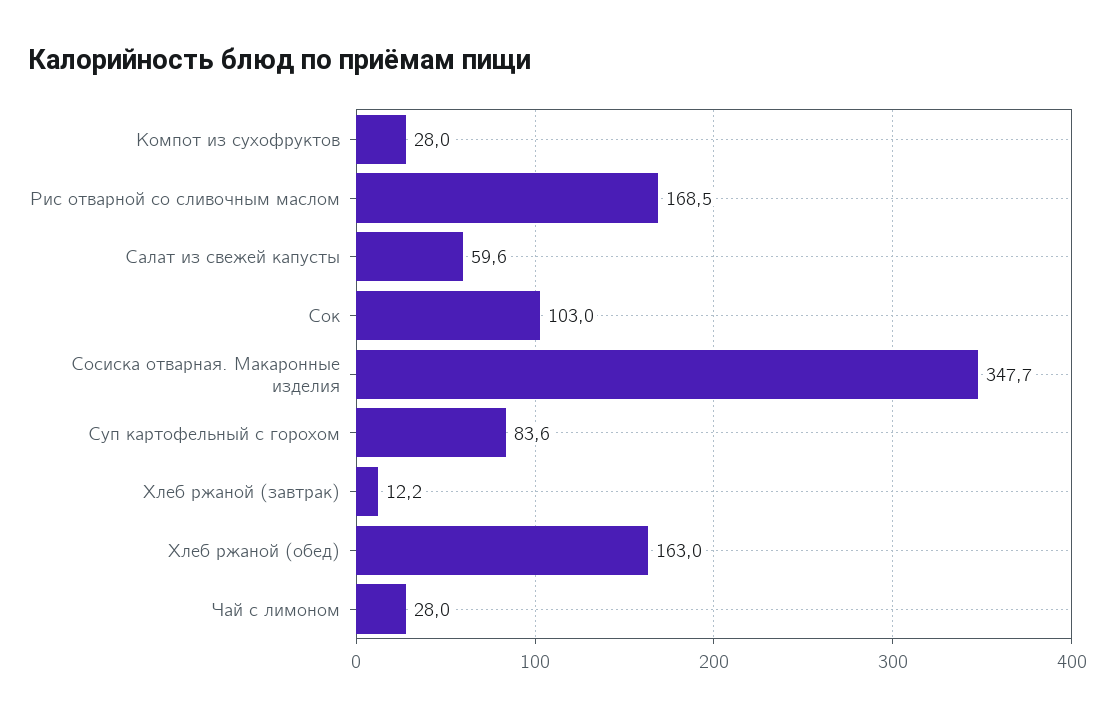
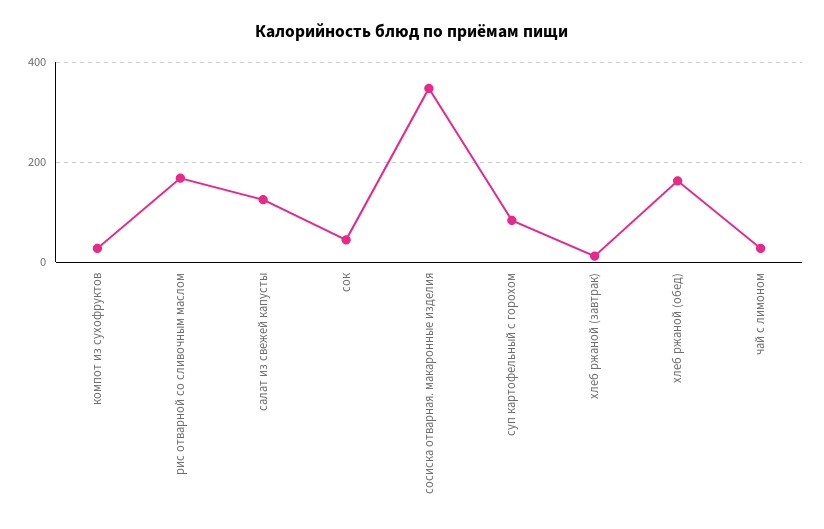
  {
    "Компот из сухофруктов": 28,
    "Рис отварной со сливочным маслом": 168.5,
-   "Салат из свежей капусты": 59.6,
+   "Салат из свежей капусты": 120,
-   "Сок": 103,
+   "Сок": 40,
    "Сосиска отварная. Макаронные изделия": 347.7,
    "Суп картофельный с горохом": 83.6,
    "Хлеб ржаной (завтрак)": 12.2,
    "Хлеб ржаной (обед)": 163,
    "Чай с лимоном": 28
  }

